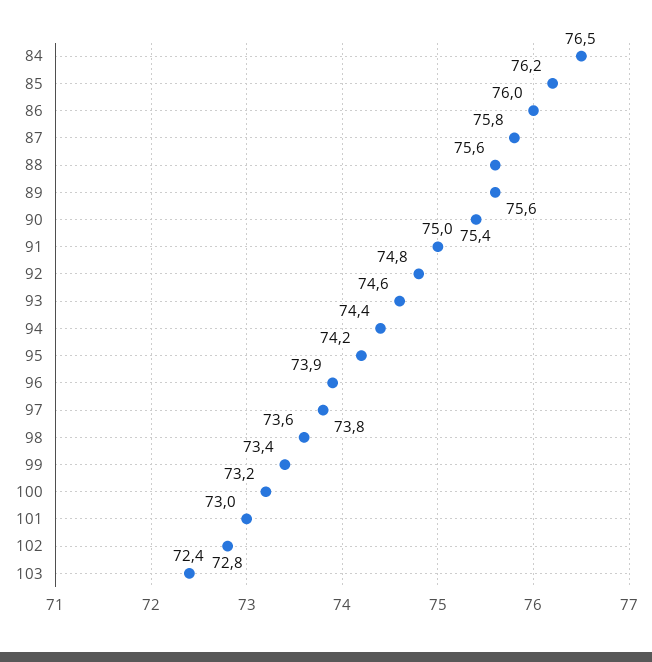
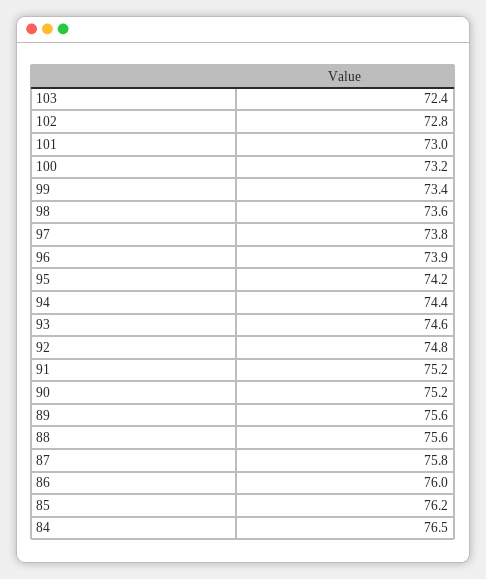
  {
    "84": 76.5,
    "85": 76.2,
    "86": 76,
    "87": 75.8,
    "88": 75.6,
    "89": 75.6,
-   "90": 75.4,
+   "90": 75.2,
-   "91": 75,
+   "91": 75.2,
    "92": 74.8,
    "93": 74.6,
    "94": 74.4,
    "95": 74.2,
    "96": 73.9,
    "97": 73.8,
    "98": 73.6,
    "99": 73.4,
    "100": 73.2,
    "101": 73,
    "102": 72.8,
    "103": 72.4
  }

